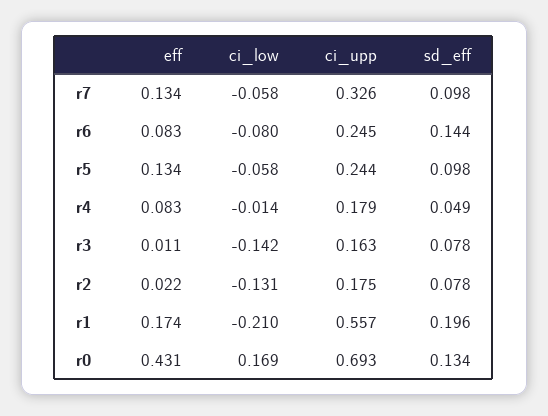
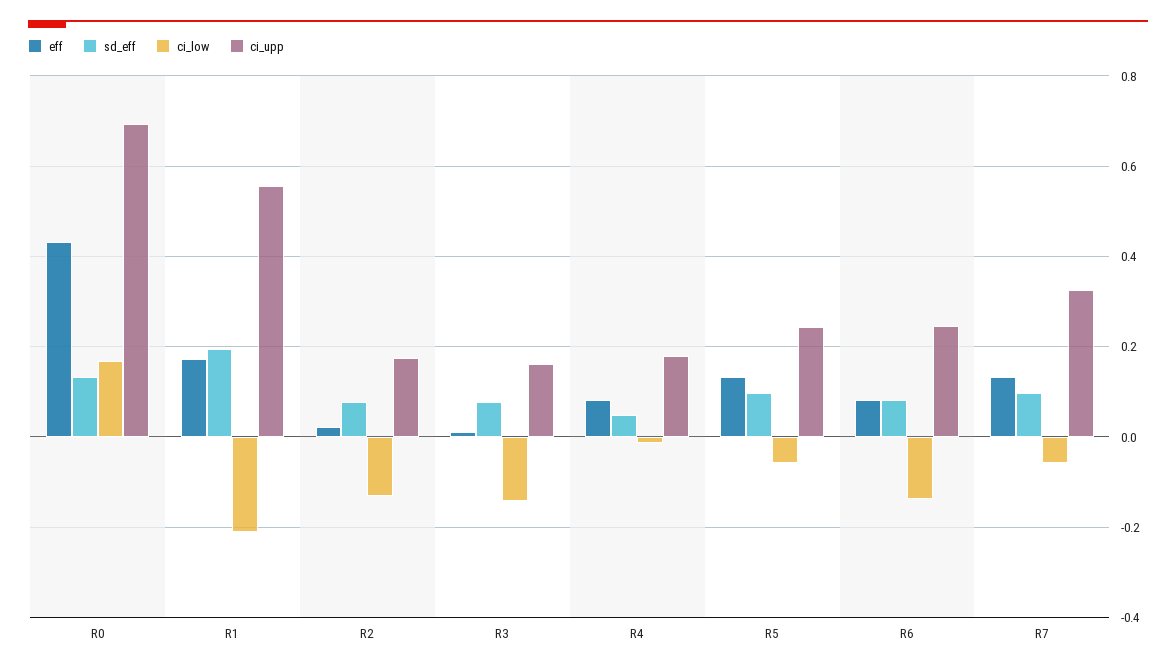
  {
    "eff": {
      "r7": 0.134,
      "r6": 0.083,
      "r5": 0.134,
      "r4": 0.083,
      "r3": 0.011,
      "r2": 0.022,
      "r1": 0.174,
      "r0": 0.431
    },
    "ci_low": {
      "r7": -0.058,
-     "r6": -0.08,
+     "r6": -0.14,
      "r5": -0.058,
      "r4": -0.014,
      "r3": -0.142,
      "r2": -0.131,
      "r1": -0.21,
      "r0": 0.169
    },
    "ci_upp": {
      "r7": 0.326,
      "r6": 0.245,
      "r5": 0.244,
      "r4": 0.179,
      "r3": 0.163,
      "r2": 0.175,
      "r1": 0.557,
      "r0": 0.693
    },
    "sd_eff": {
      "r7": 0.098,
-     "r6": 0.144,
+     "r6": 0.08,
      "r5": 0.098,
      "r4": 0.049,
      "r3": 0.078,
      "r2": 0.078,
      "r1": 0.196,
      "r0": 0.134
    }
  }

